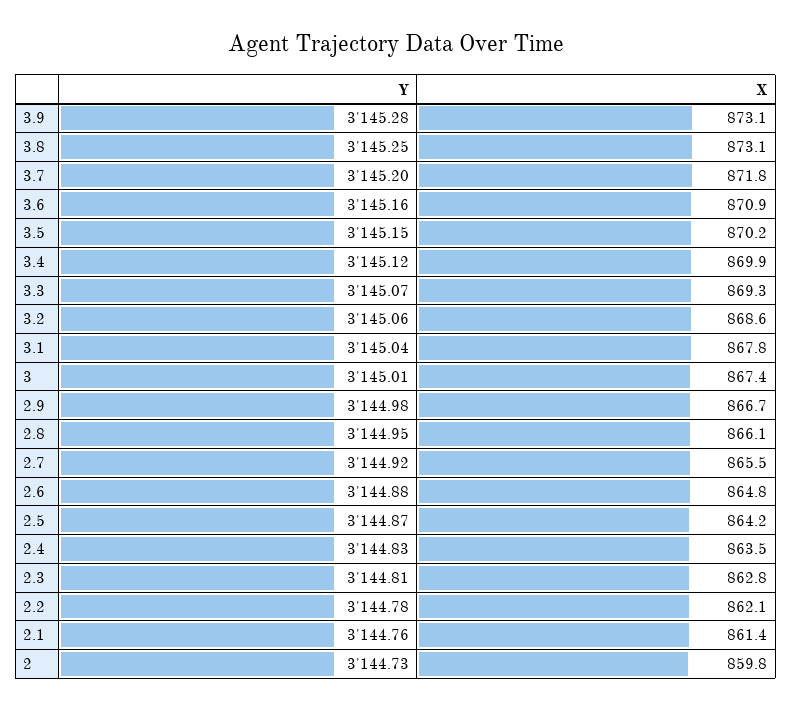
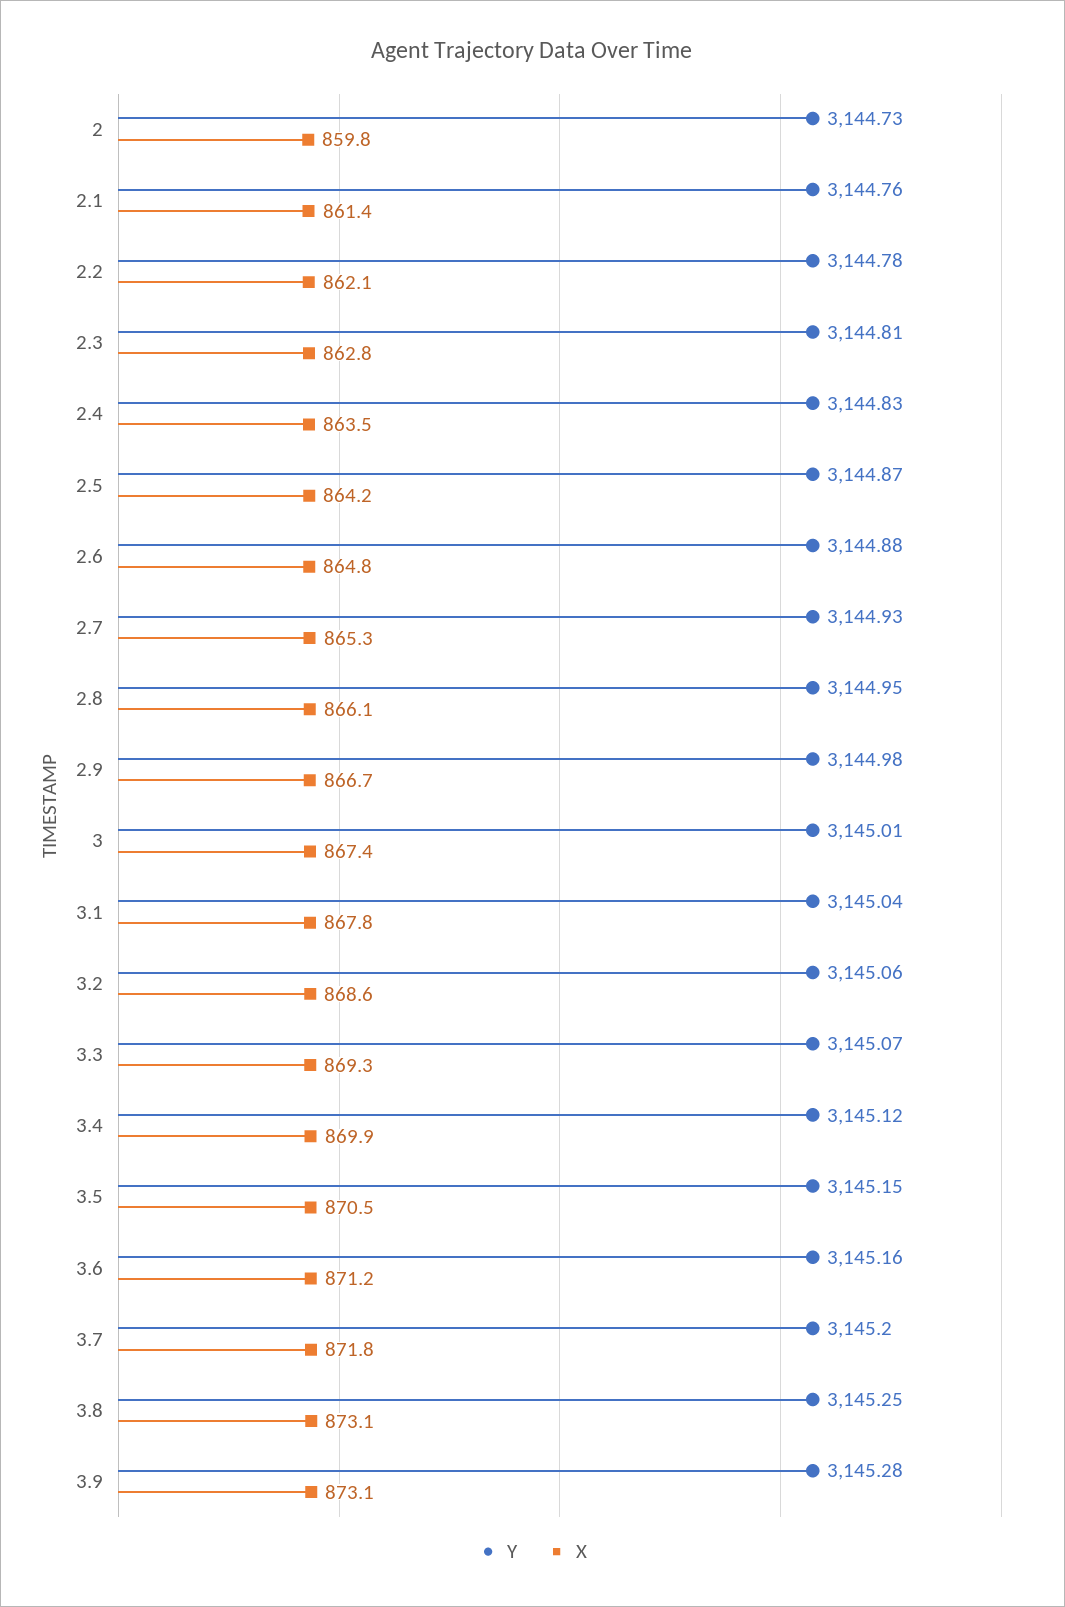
  {
    "Y": {
      "3.9": 3145.28,
      "3.8": 3145.25,
      "3.7": 3145.2,
      "3.6": 3145.16,
      "3.5": 3145.15,
      "3.4": 3145.12,
      "3.3": 3145.07,
      "3.2": 3145.06,
      "3.1": 3145.04,
      "3": 3145.01,
      "2.9": 3144.98,
      "2.8": 3144.95,
-     "2.7": 3144.92,
+     "2.7": 3144.93,
      "2.6": 3144.88,
      "2.5": 3144.87,
      "2.4": 3144.83,
      "2.3": 3144.81,
      "2.2": 3144.78,
      "2.1": 3144.76,
      "2": 3144.73
    },
    "X": {
      "3.9": 873.1,
      "3.8": 873.1,
      "3.7": 871.8,
-     "3.6": 870.9,
+     "3.6": 871.2,
-     "3.5": 870.2,
+     "3.5": 870.5,
      "3.4": 869.9,
      "3.3": 869.3,
      "3.2": 868.6,
      "3.1": 867.8,
      "3": 867.4,
      "2.9": 866.7,
      "2.8": 866.1,
-     "2.7": 865.5,
+     "2.7": 865.3,
      "2.6": 864.8,
      "2.5": 864.2,
      "2.4": 863.5,
      "2.3": 862.8,
      "2.2": 862.1,
      "2.1": 861.4,
      "2": 859.8
    }
  }

